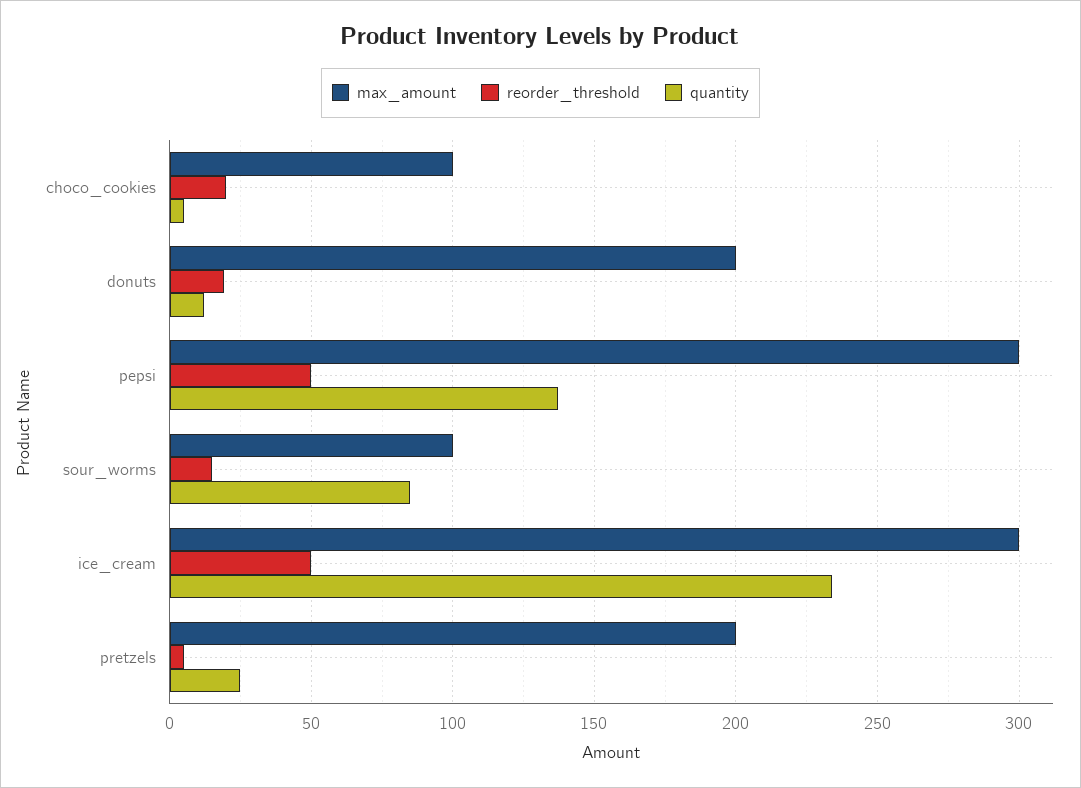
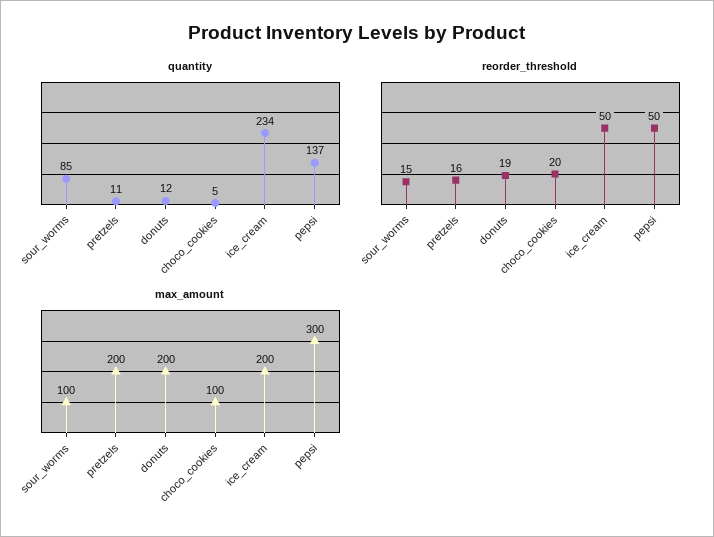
  {
    "max_amount": {
      "choco_cookies": 100,
      "donuts": 200,
      "pepsi": 300,
      "sour_worms": 100,
-     "ice_cream": 300,
+     "ice_cream": 200,
      "pretzels": 200
    },
    "reorder_threshold": {
      "choco_cookies": 20,
      "donuts": 19,
      "pepsi": 50,
      "sour_worms": 15,
      "ice_cream": 50,
-     "pretzels": 5
+     "pretzels": 16
    },
    "quantity": {
      "choco_cookies": 5,
      "donuts": 12,
      "pepsi": 137,
      "sour_worms": 85,
      "ice_cream": 234,
-     "pretzels": 25
+     "pretzels": 11
    }
  }

